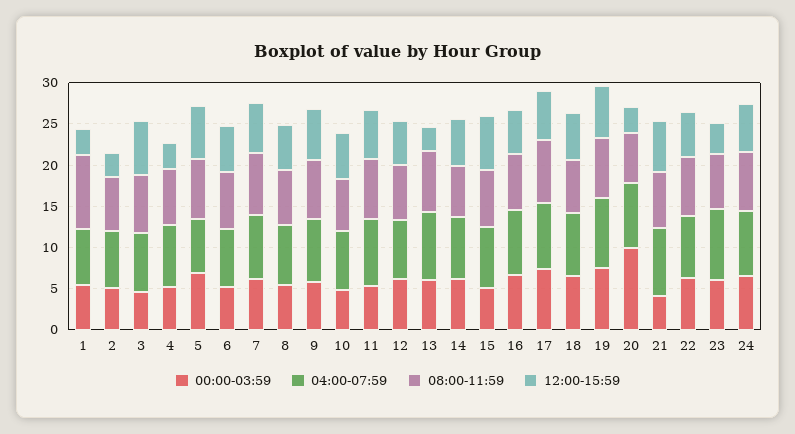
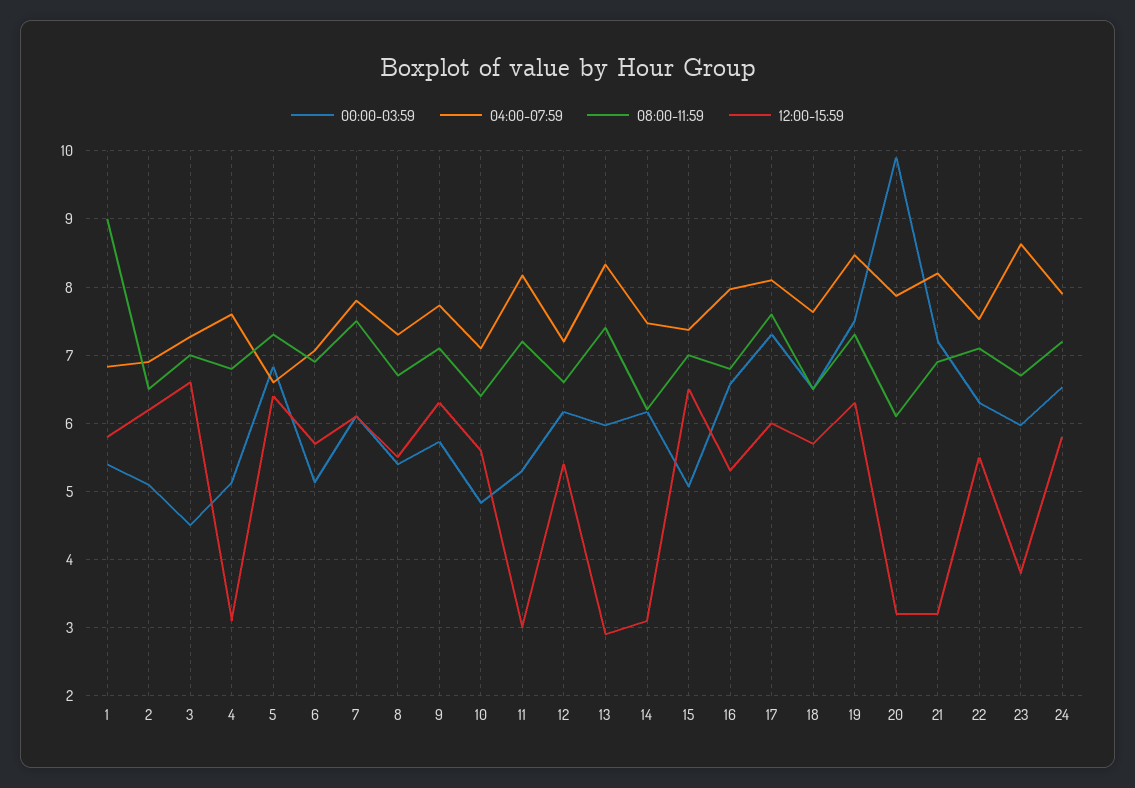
  {
    "00:00-03:59": {
      "1": 5.4,
      "2": 5.1,
      "3": 4.5,
      "4": 5.1,
      "5": 6.8,
      "6": 5.1,
      "7": 6.1,
      "8": 5.4,
      "9": 5.7,
      "10": 4.8,
      "11": 5.3,
      "12": 6.2,
      "13": 6,
      "14": 6.2,
      "15": 5.1,
      "16": 6.6,
      "17": 7.3,
      "18": 6.5,
      "19": 7.5,
      "20": 9.9,
-     "21": 4,
+     "21": 7.2,
      "22": 6.3,
      "23": 6,
      "24": 6.5
    },
    "04:00-07:59": {
      "1": 6.8,
      "2": 6.9,
      "3": 7.3,
      "4": 7.6,
      "5": 6.6,
      "6": 7.1,
      "7": 7.8,
      "8": 7.3,
      "9": 7.7,
      "10": 7.1,
      "11": 8.2,
      "12": 7.2,
      "13": 8.3,
      "14": 7.5,
      "15": 7.4,
      "16": 8,
      "17": 8.1,
      "18": 7.6,
      "19": 8.5,
      "20": 7.9,
      "21": 8.2,
      "22": 7.5,
      "23": 8.6,
      "24": 7.9
    },
    "08:00-11:59": {
      "1": 9,
      "2": 6.5,
      "3": 7,
      "4": 6.8,
      "5": 7.3,
      "6": 6.9,
      "7": 7.5,
      "8": 6.7,
      "9": 7.1,
      "10": 6.4,
      "11": 7.2,
      "12": 6.6,
      "13": 7.4,
      "14": 6.2,
      "15": 7,
      "16": 6.8,
      "17": 7.6,
      "18": 6.5,
      "19": 7.3,
      "20": 6.1,
      "21": 6.9,
      "22": 7.1,
      "23": 6.7,
      "24": 7.2
    },
    "12:00-15:59": {
-     "1": 3,
+     "1": 5.8,
-     "2": 3,
+     "2": 6.2,
      "3": 6.6,
      "4": 3.1,
      "5": 6.4,
      "6": 5.7,
      "7": 6.1,
      "8": 5.5,
      "9": 6.3,
      "10": 5.6,
-     "11": 6,
+     "11": 3,
      "12": 5.4,
      "13": 2.9,
-     "14": 6,
+     "14": 3.1,
      "15": 6.5,
      "16": 5.3,
      "17": 6,
      "18": 5.7,
      "19": 6.3,
      "20": 3.2,
-     "21": 6,
+     "21": 3.2,
      "22": 5.5,
      "23": 3.8,
      "24": 5.8
    }
  }

